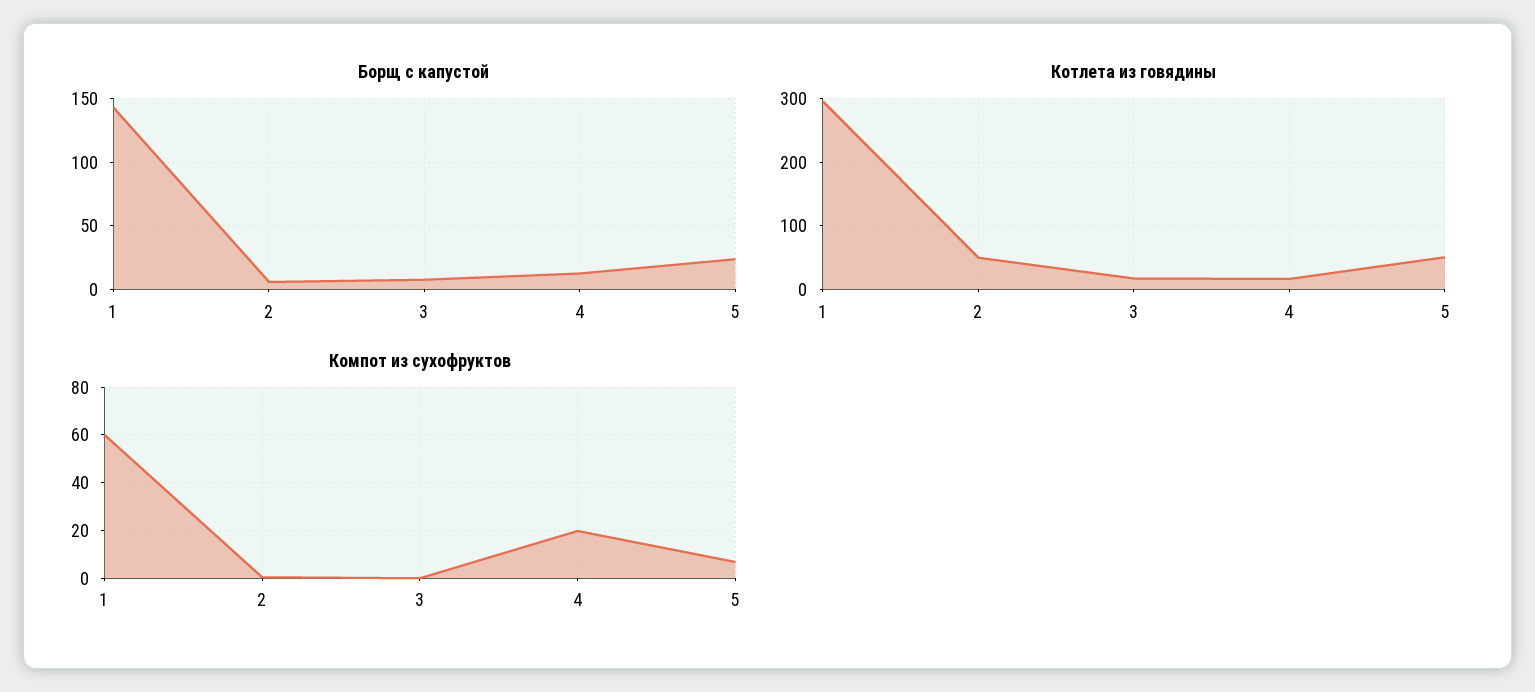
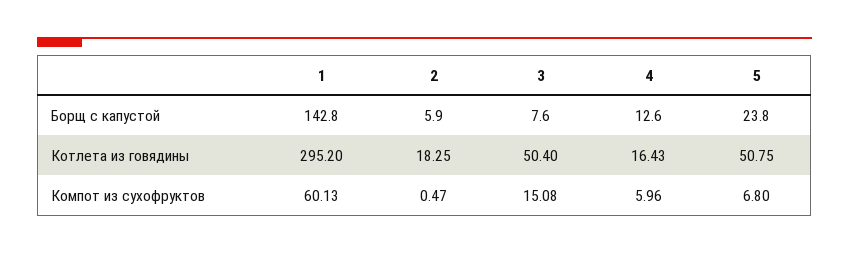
  {
    "Борщ с капустой": {
      "1": 142.8,
      "2": 5.9,
      "3": 7.6,
      "4": 12.6,
      "5": 23.8
    },
    "Котлета из говядины": {
      "1": 295.2,
-     "2": 50,
+     "2": 18.25,
-     "3": 20,
+     "3": 50.4,
      "4": 16.43,
      "5": 50.75
    },
    "Компот из сухофруктов": {
      "1": 60.13,
      "2": 0.47,
-     "3": 0,
+     "3": 15.08,
-     "4": 20,
+     "4": 5.96,
      "5": 6.8
    }
  }

